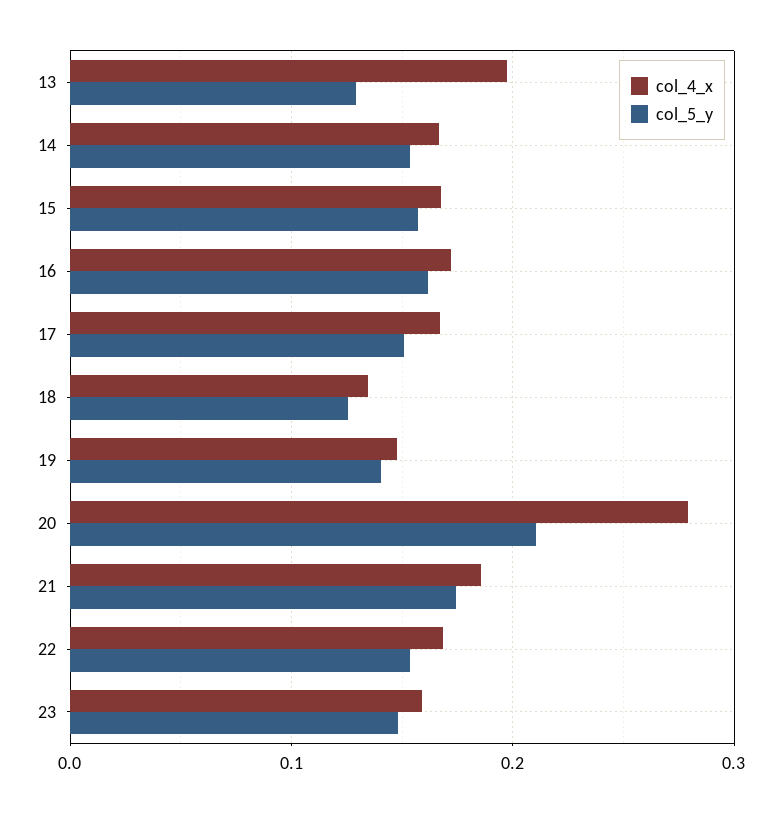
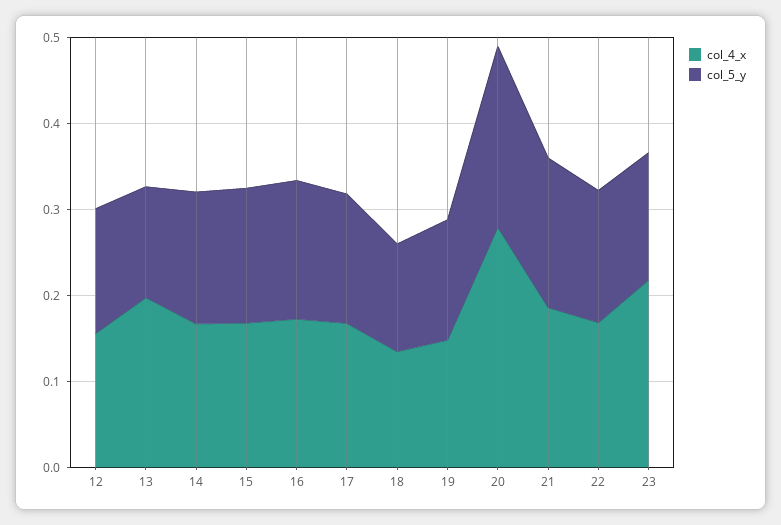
  {
    "col_4_x": {
      "13": 0.2,
      "14": 0.17,
      "15": 0.17,
      "16": 0.17,
      "17": 0.17,
      "18": 0.13,
      "19": 0.15,
      "20": 0.28,
      "21": 0.19,
      "22": 0.17,
-     "23": 0.16
+     "23": 0.22,
+     "12": 0.16
    },
    "col_5_y": {
      "13": 0.13,
      "14": 0.15,
      "15": 0.16,
      "16": 0.16,
      "17": 0.15,
      "18": 0.13,
      "19": 0.14,
      "20": 0.21,
      "21": 0.17,
      "22": 0.15,
-     "23": 0.15
+     "23": 0.15,
+     "12": 0.14
    }
  }

